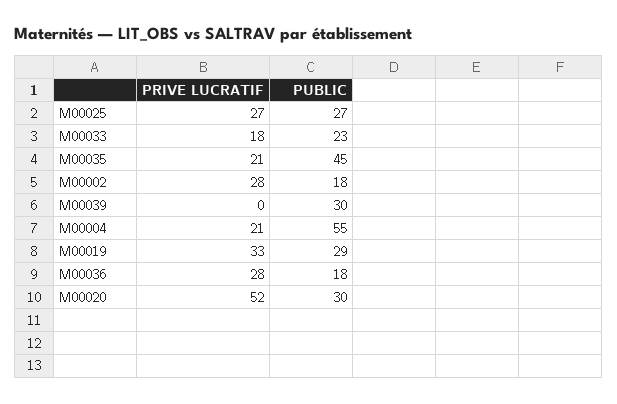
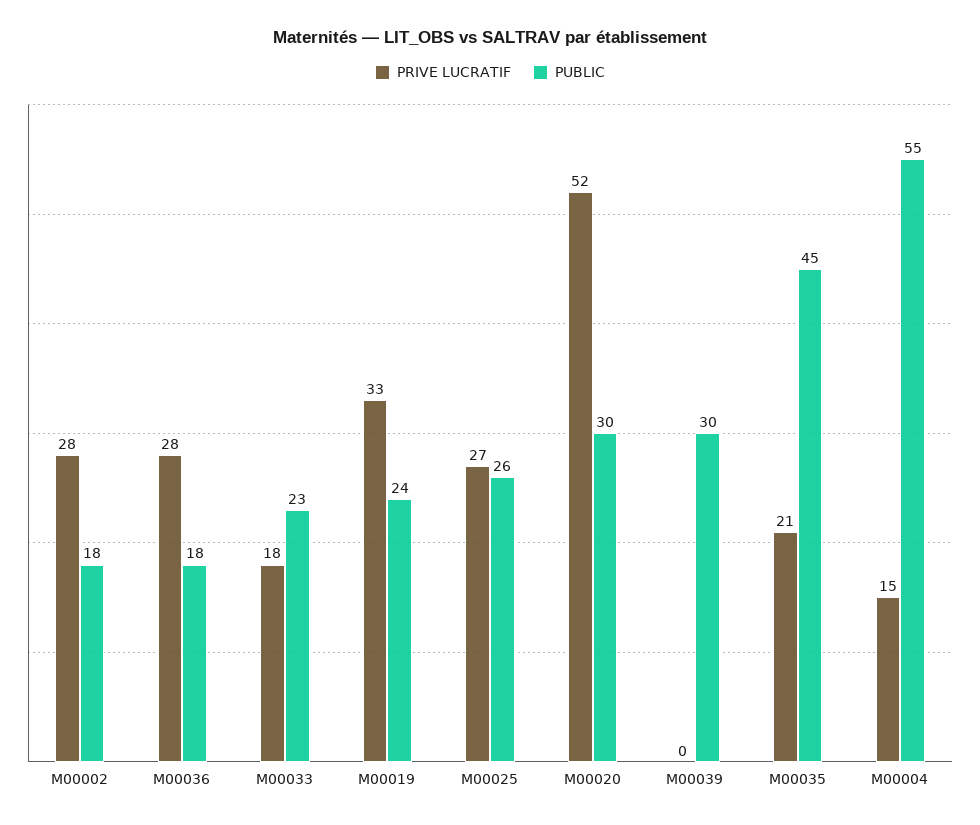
  {
    "PRIVE LUCRATIF": {
      "M00025": 27,
      "M00033": 18,
      "M00035": 21,
      "M00002": 28,
      "M00039": 0,
-     "M00004": 21,
+     "M00004": 15,
      "M00019": 33,
      "M00036": 28,
      "M00020": 52
    },
    "PUBLIC": {
-     "M00025": 27,
+     "M00025": 26,
      "M00033": 23,
      "M00035": 45,
      "M00002": 18,
      "M00039": 30,
      "M00004": 55,
-     "M00019": 29,
+     "M00019": 24,
      "M00036": 18,
      "M00020": 30
    }
  }

